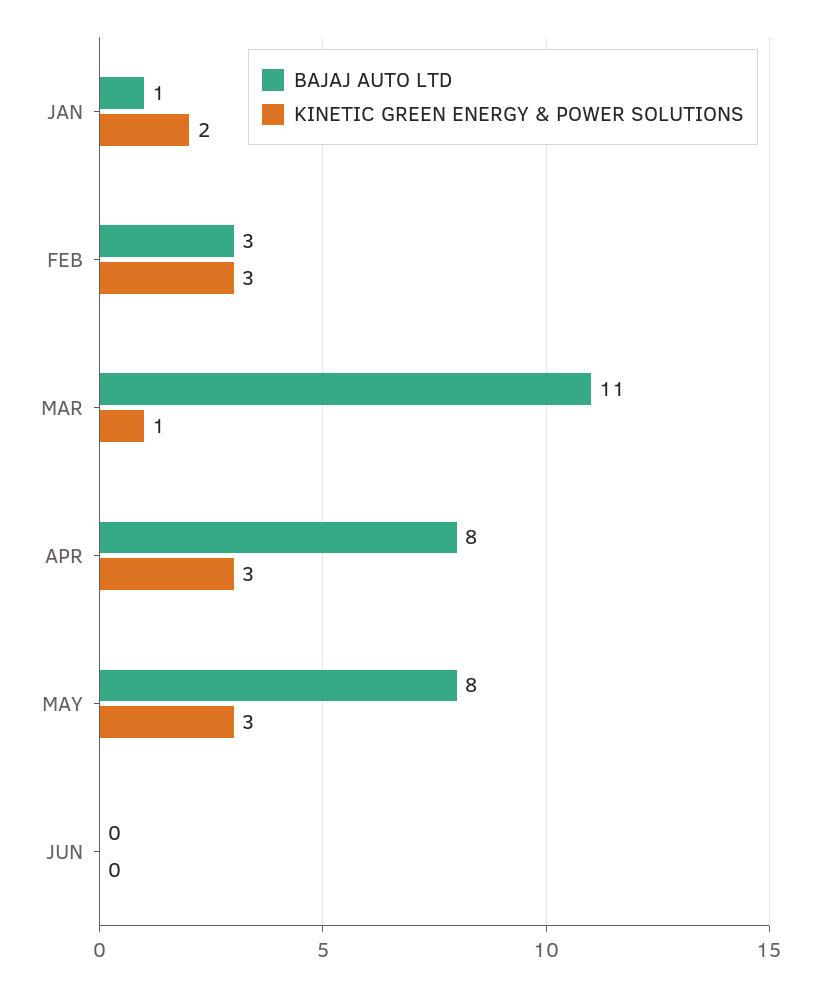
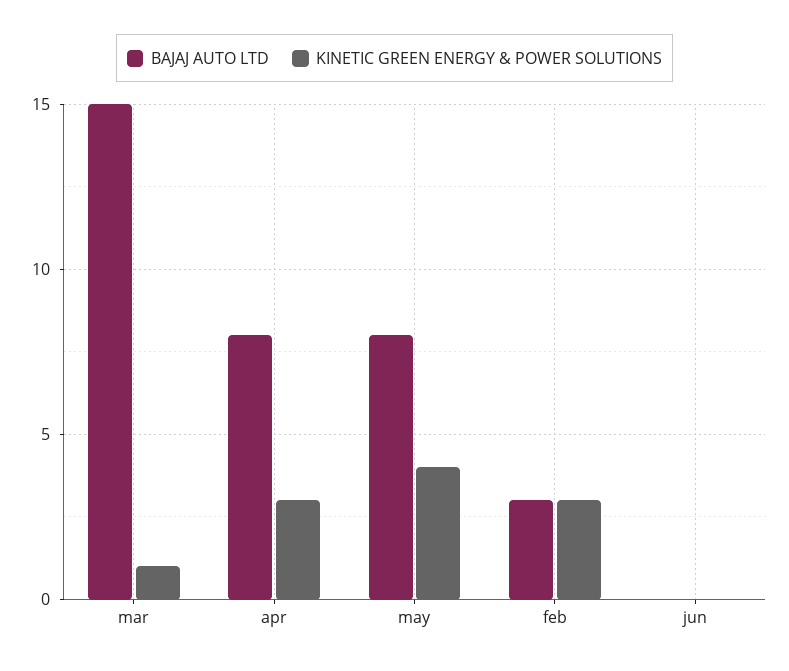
  {
    "BAJAJ AUTO LTD": {
-     "JAN": 1,
      "FEB": 3,
-     "MAR": 11,
+     "MAR": 15,
      "APR": 8,
      "MAY": 8,
      "JUN": 0
    },
    "KINETIC GREEN ENERGY & POWER SOLUTIONS": {
-     "JAN": 2,
      "FEB": 3,
      "MAR": 1,
      "APR": 3,
-     "MAY": 3,
+     "MAY": 4,
      "JUN": 0
    }
  }

